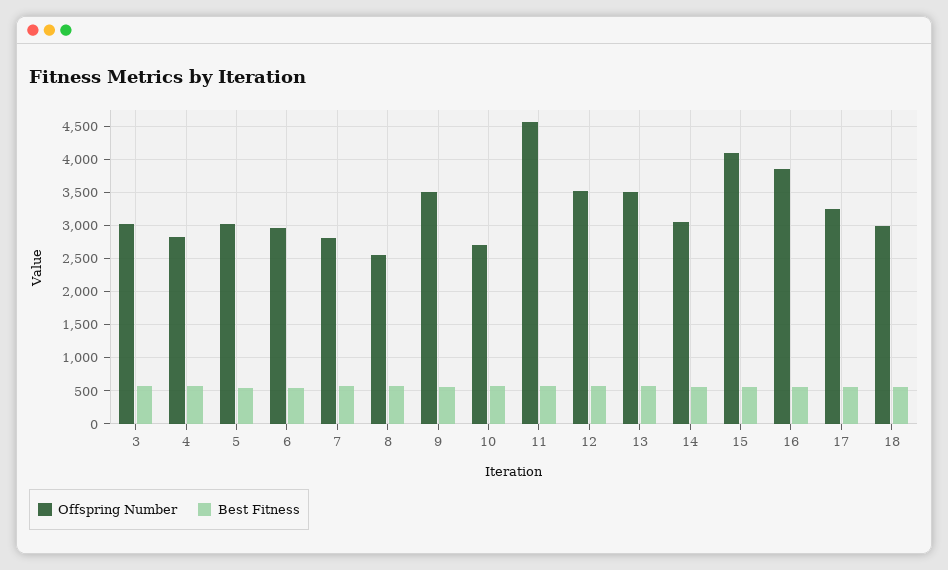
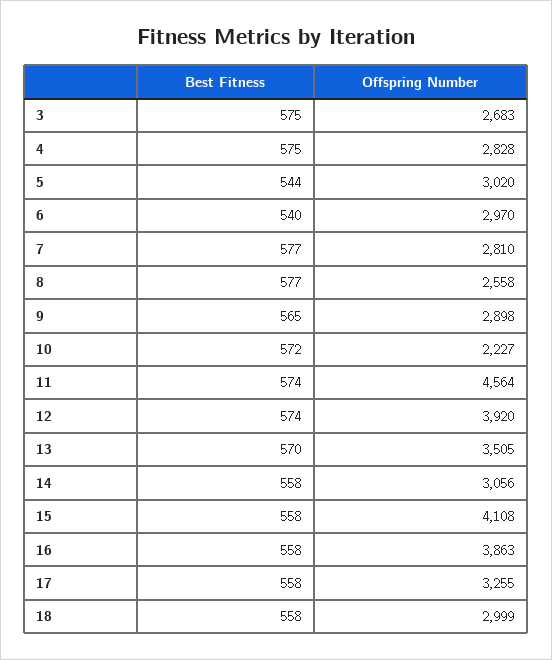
  {
    "Offspring Number": {
-     "3": 3000,
+     "3": 2683,
      "4": 2828,
      "5": 3020,
      "6": 2970,
      "7": 2810,
      "8": 2558,
-     "9": 3500,
+     "9": 2898,
-     "10": 2700,
+     "10": 2227,
      "11": 4564,
-     "12": 3500,
+     "12": 3920,
      "13": 3505,
      "14": 3056,
      "15": 4108,
      "16": 3863,
      "17": 3255,
      "18": 2999
    },
    "Best Fitness": {
      "3": 575,
      "4": 575,
      "5": 544,
      "6": 540,
      "7": 577,
      "8": 577,
      "9": 565,
      "10": 572,
      "11": 574,
      "12": 574,
      "13": 570,
      "14": 558,
      "15": 558,
      "16": 558,
      "17": 558,
      "18": 558
    }
  }

